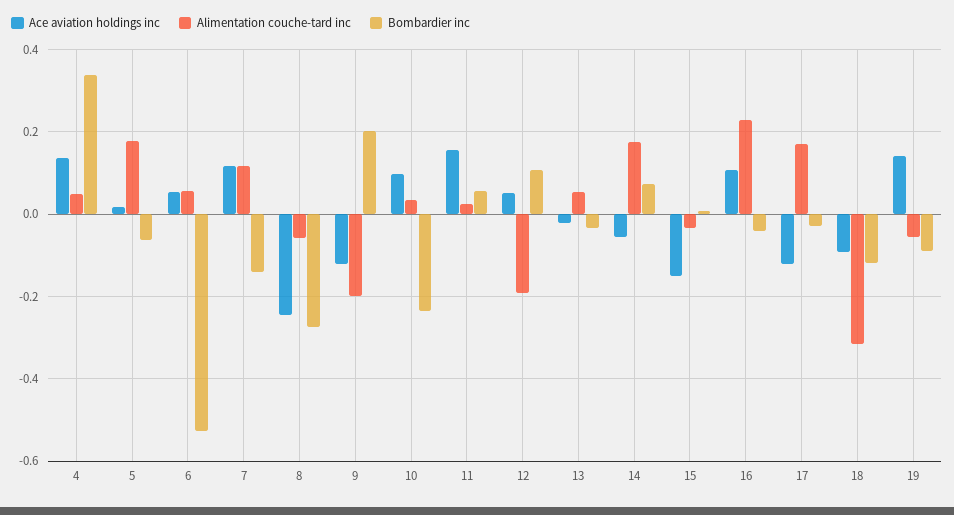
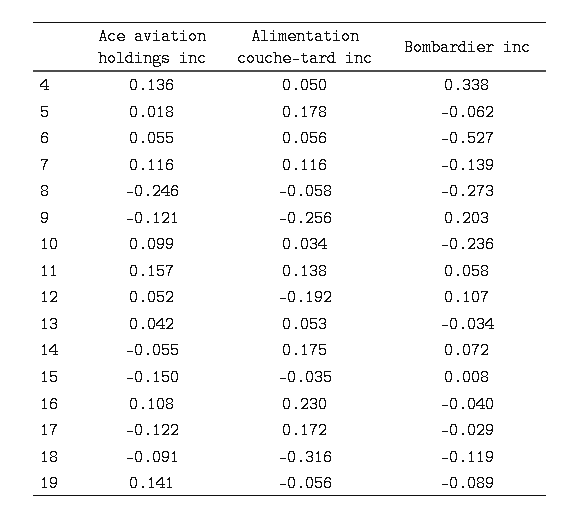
  {
    "Ace aviation holdings inc": {
      "4": 0.136,
      "5": 0.018,
      "6": 0.055,
      "7": 0.116,
      "8": -0.246,
      "9": -0.121,
      "10": 0.099,
      "11": 0.157,
      "12": 0.052,
-     "13": -0.02,
+     "13": 0.042,
      "14": -0.055,
      "15": -0.15,
      "16": 0.108,
      "17": -0.122,
      "18": -0.091,
      "19": 0.141
    },
    "Alimentation couche-tard inc": {
      "4": 0.05,
      "5": 0.178,
      "6": 0.056,
      "7": 0.116,
      "8": -0.058,
-     "9": -0.2,
+     "9": -0.256,
      "10": 0.034,
-     "11": 0.02,
+     "11": 0.138,
      "12": -0.192,
      "13": 0.053,
      "14": 0.175,
      "15": -0.035,
      "16": 0.23,
      "17": 0.172,
      "18": -0.316,
      "19": -0.056
    },
    "Bombardier inc": {
      "4": 0.338,
      "5": -0.062,
      "6": -0.527,
      "7": -0.139,
      "8": -0.273,
      "9": 0.203,
      "10": -0.236,
      "11": 0.058,
      "12": 0.107,
      "13": -0.034,
      "14": 0.072,
      "15": 0.008,
      "16": -0.04,
      "17": -0.029,
      "18": -0.119,
      "19": -0.089
    }
  }

